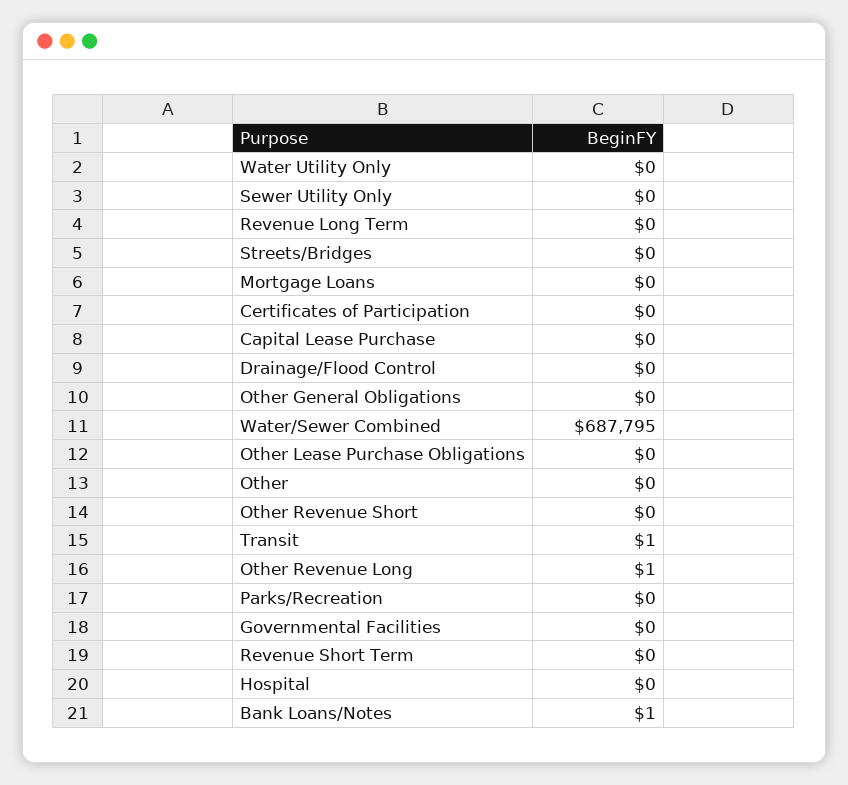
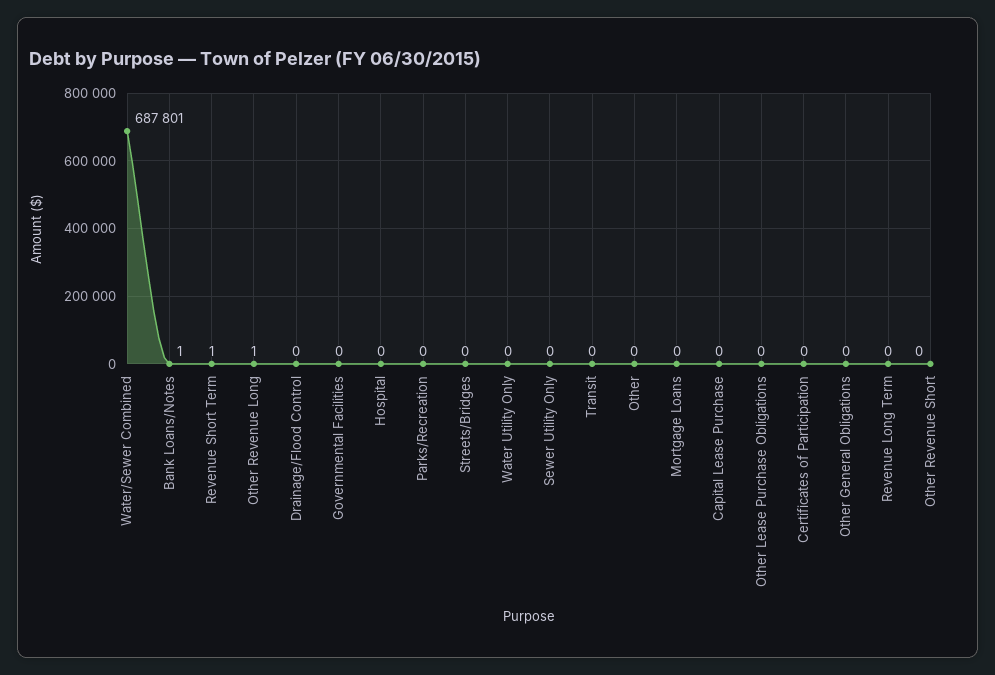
  {
    "Water Utility Only": 0,
    "Sewer Utility Only": 0,
    "Revenue Long Term": 0,
    "Streets/Bridges": 0,
    "Mortgage Loans": 0,
    "Certificates of Participation": 0,
    "Capital Lease Purchase": 0,
    "Drainage/Flood Control": 0,
    "Other General Obligations": 0,
-   "Water/Sewer Combined": 687795,
+   "Water/Sewer Combined": 687801,
    "Other Lease Purchase Obligations": 0,
    "Other": 0,
    "Other Revenue Short": 0,
-   "Transit": 1,
+   "Transit": 0,
    "Other Revenue Long": 1,
    "Parks/Recreation": 0,
    "Governmental Facilities": 0,
-   "Revenue Short Term": 0,
+   "Revenue Short Term": 1,
    "Hospital": 0,
    "Bank Loans/Notes": 1
  }

